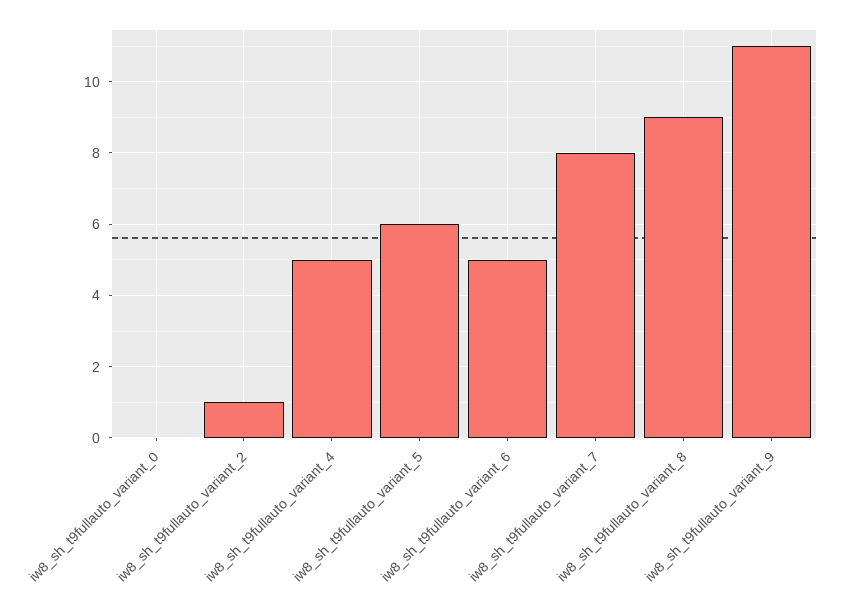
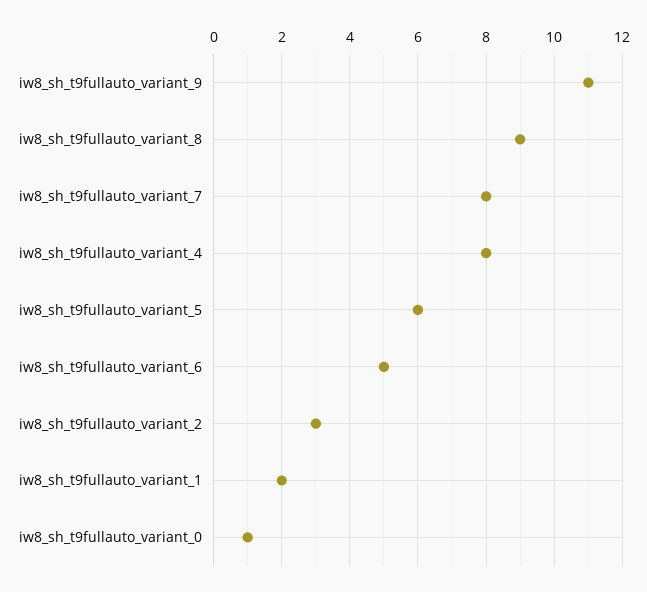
  {
-   "iw8_sh_t9fullauto_variant_0": 0,
+   "iw8_sh_t9fullauto_variant_0": 1,
-   "iw8_sh_t9fullauto_variant_2": 1,
+   "iw8_sh_t9fullauto_variant_2": 3,
-   "iw8_sh_t9fullauto_variant_4": 5,
+   "iw8_sh_t9fullauto_variant_4": 8,
    "iw8_sh_t9fullauto_variant_5": 6,
    "iw8_sh_t9fullauto_variant_6": 5,
    "iw8_sh_t9fullauto_variant_7": 8,
    "iw8_sh_t9fullauto_variant_8": 9,
-   "iw8_sh_t9fullauto_variant_9": 11
+   "iw8_sh_t9fullauto_variant_9": 11,
+   "iw8_sh_t9fullauto_variant_1": 2
  }

